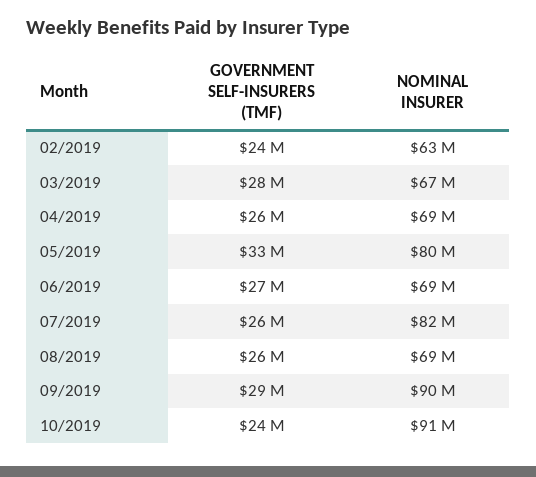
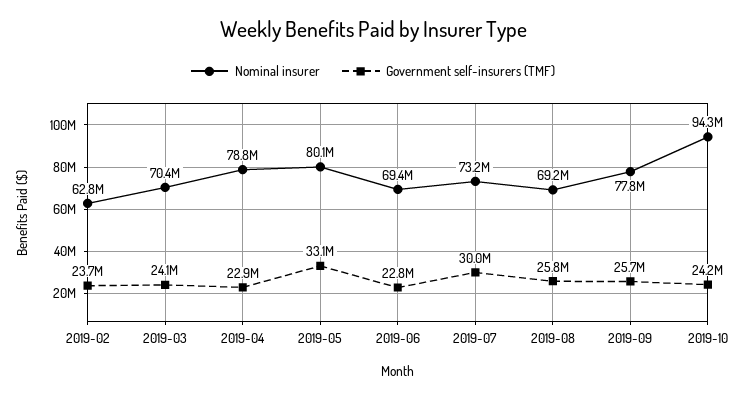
  {
    "GOVERNMENT SELF-INSURERS (TMF)": {
      "02/2019": 23700000,
-     "03/2019": 28000000,
+     "03/2019": 24100000,
-     "04/2019": 26000000,
+     "04/2019": 22900000,
      "05/2019": 33100000,
-     "06/2019": 27000000,
+     "06/2019": 22800000,
-     "07/2019": 26000000,
+     "07/2019": 30000000,
      "08/2019": 25800000,
-     "09/2019": 29000000,
+     "09/2019": 25700000,
      "10/2019": 24200000
    },
    "NOMINAL INSURER": {
      "02/2019": 62800000,
-     "03/2019": 67000000,
+     "03/2019": 70400000,
-     "04/2019": 69000000,
+     "04/2019": 78800000,
      "05/2019": 80100000,
      "06/2019": 69400000,
-     "07/2019": 82000000,
+     "07/2019": 73200000,
      "08/2019": 69200000,
-     "09/2019": 90000000,
+     "09/2019": 77800000,
-     "10/2019": 91000000
+     "10/2019": 94300000
    }
  }

